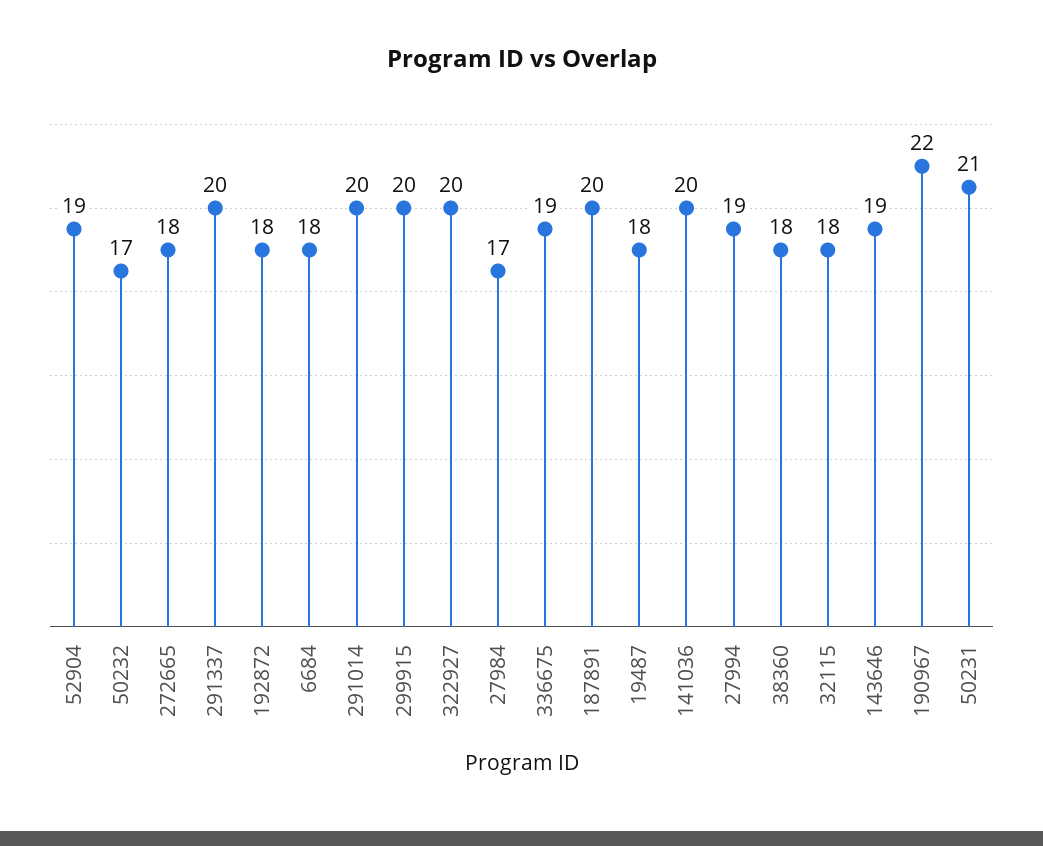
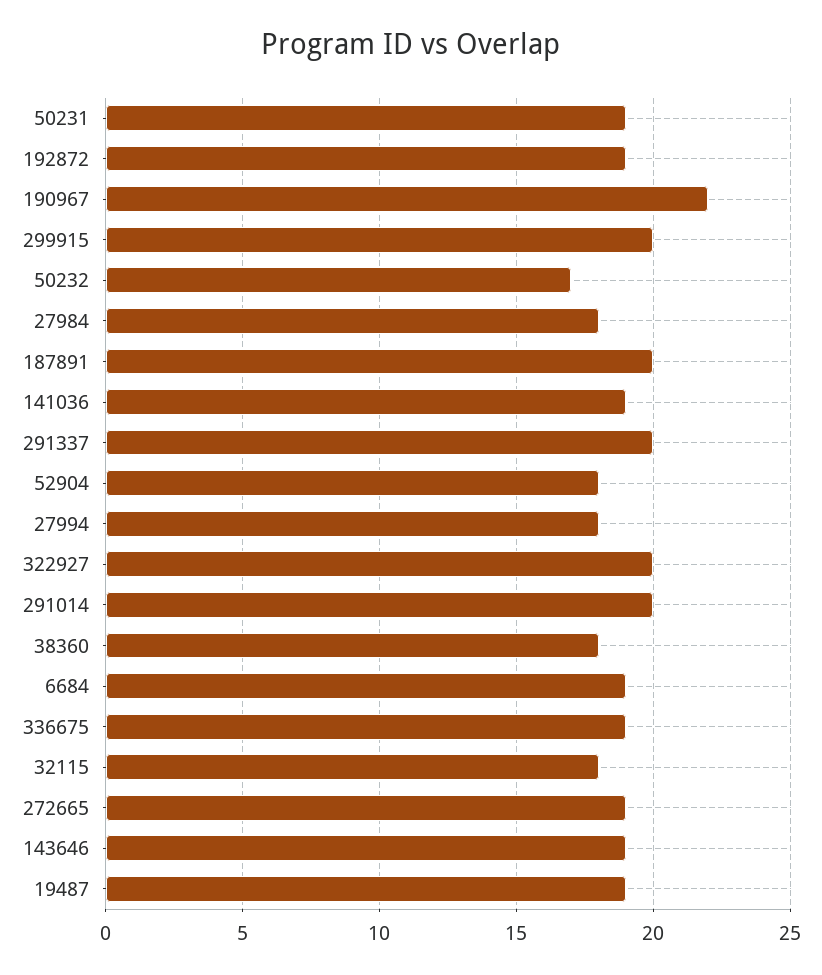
  {
-   "52904": 19,
+   "52904": 18,
    "50232": 17,
-   "272665": 18,
+   "272665": 19,
    "291337": 20,
-   "192872": 18,
+   "192872": 19,
-   "6684": 18,
+   "6684": 19,
    "291014": 20,
    "299915": 20,
    "322927": 20,
-   "27984": 17,
+   "27984": 18,
    "336675": 19,
    "187891": 20,
-   "19487": 18,
+   "19487": 19,
-   "141036": 20,
+   "141036": 19,
-   "27994": 19,
+   "27994": 18,
    "38360": 18,
    "32115": 18,
    "143646": 19,
    "190967": 22,
-   "50231": 21
+   "50231": 19
  }

